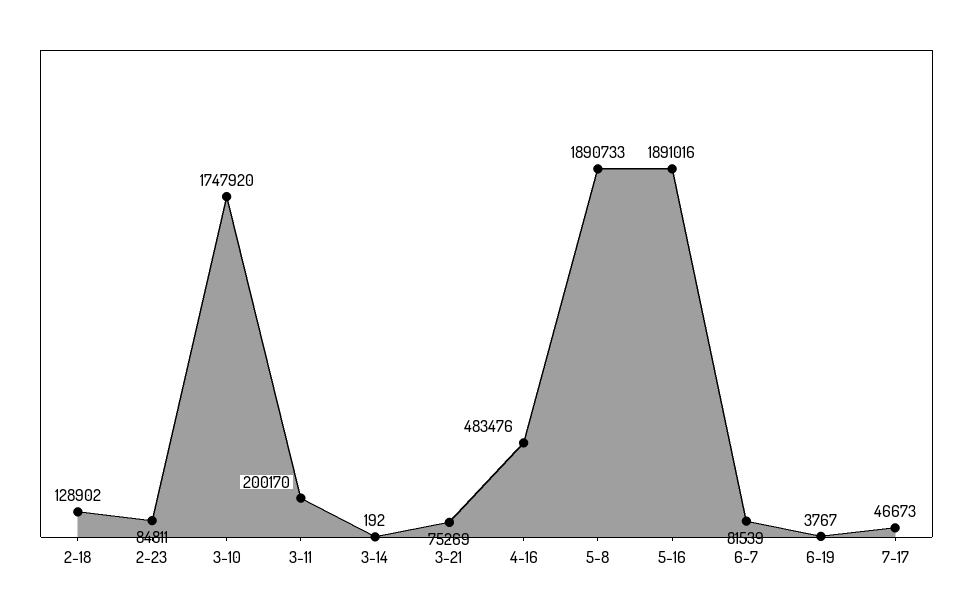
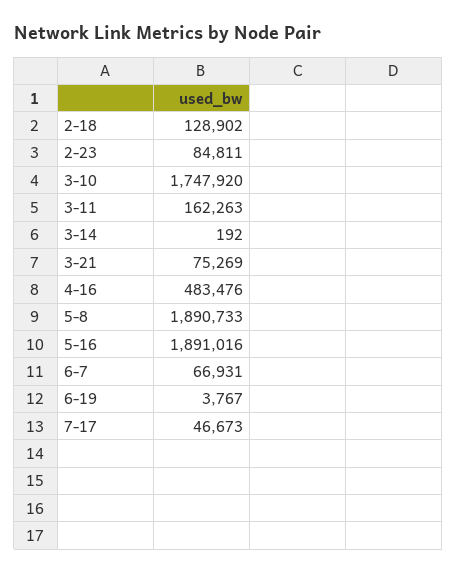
  {
    "2-18": 128902,
    "2-23": 84811,
    "3-10": 1747920,
-   "3-11": 200170,
+   "3-11": 162263,
    "3-14": 192,
    "3-21": 75269,
    "4-16": 483476,
    "5-8": 1890733,
    "5-16": 1891016,
-   "6-7": 81539,
+   "6-7": 66931,
    "6-19": 3767,
    "7-17": 46673
  }

